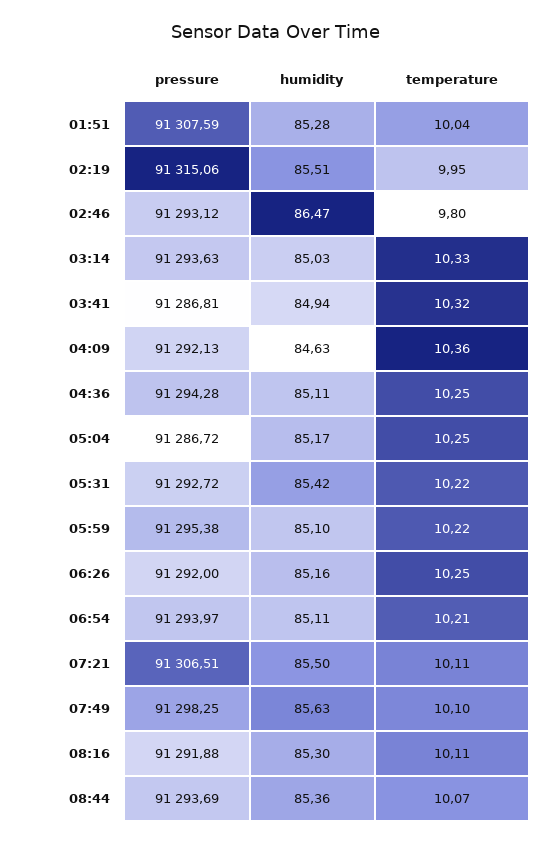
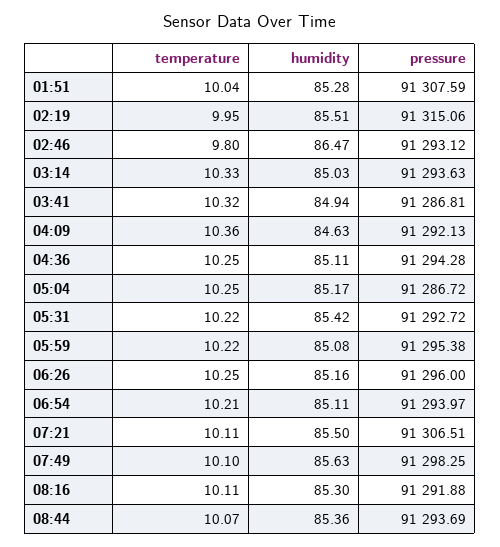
  {
    "pressure": {
      "01:51": 91307.59,
      "02:19": 91315.06,
      "02:46": 91293.12,
      "03:14": 91293.63,
      "03:41": 91286.81,
      "04:09": 91292.13,
      "04:36": 91294.28,
      "05:04": 91286.72,
      "05:31": 91292.72,
      "05:59": 91295.38,
-     "06:26": 91292,
+     "06:26": 91296,
      "06:54": 91293.97,
      "07:21": 91306.51,
      "07:49": 91298.25,
      "08:16": 91291.88,
      "08:44": 91293.69
    },
    "humidity": {
      "01:51": 85.28,
      "02:19": 85.51,
      "02:46": 86.47,
      "03:14": 85.03,
      "03:41": 84.94,
      "04:09": 84.63,
      "04:36": 85.11,
      "05:04": 85.17,
      "05:31": 85.42,
-     "05:59": 85.1,
+     "05:59": 85.08,
      "06:26": 85.16,
      "06:54": 85.11,
      "07:21": 85.5,
      "07:49": 85.63,
      "08:16": 85.3,
      "08:44": 85.36
    },
    "temperature": {
      "01:51": 10.04,
      "02:19": 9.95,
      "02:46": 9.8,
      "03:14": 10.33,
      "03:41": 10.32,
      "04:09": 10.36,
      "04:36": 10.25,
      "05:04": 10.25,
      "05:31": 10.22,
      "05:59": 10.22,
      "06:26": 10.25,
      "06:54": 10.21,
      "07:21": 10.11,
      "07:49": 10.1,
      "08:16": 10.11,
      "08:44": 10.07
    }
  }

